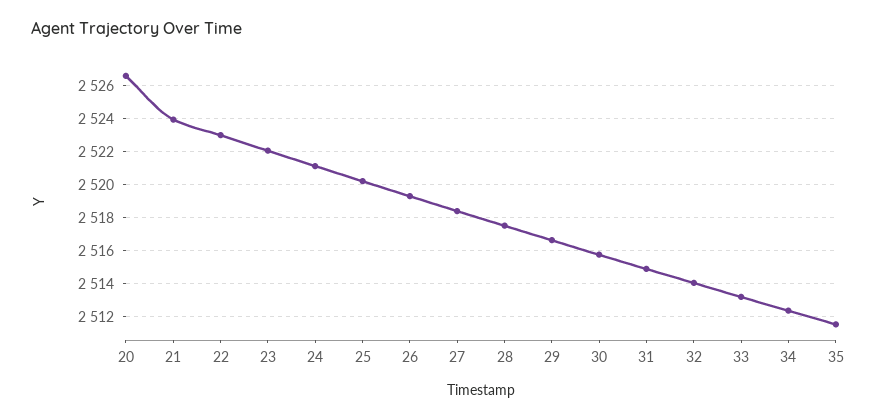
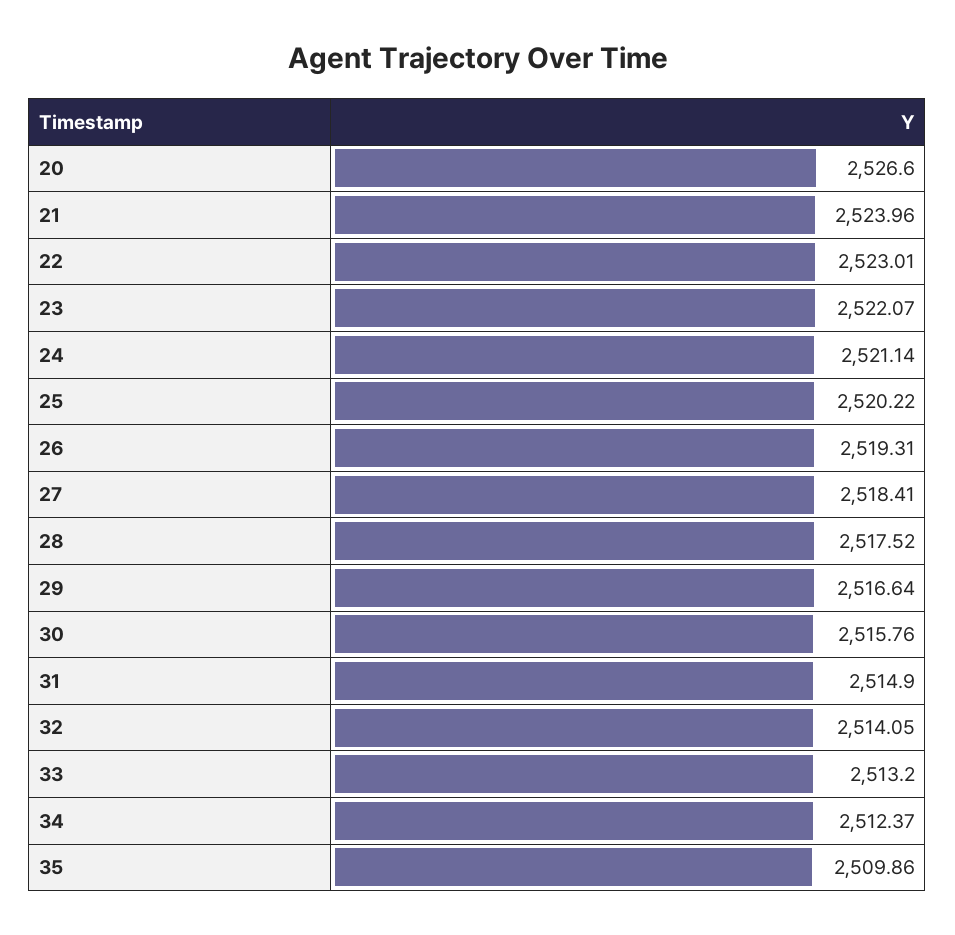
  {
    "20": 2526.6,
    "21": 2523.96,
    "22": 2523.01,
    "23": 2522.07,
    "24": 2521.14,
    "25": 2520.22,
    "26": 2519.31,
    "27": 2518.41,
    "28": 2517.52,
    "29": 2516.64,
    "30": 2515.76,
    "31": 2514.9,
    "32": 2514.05,
    "33": 2513.2,
    "34": 2512.37,
-   "35": 2511.5
+   "35": 2509.86
  }

